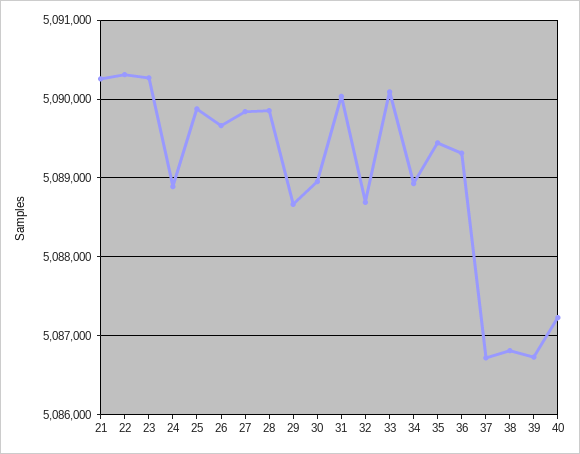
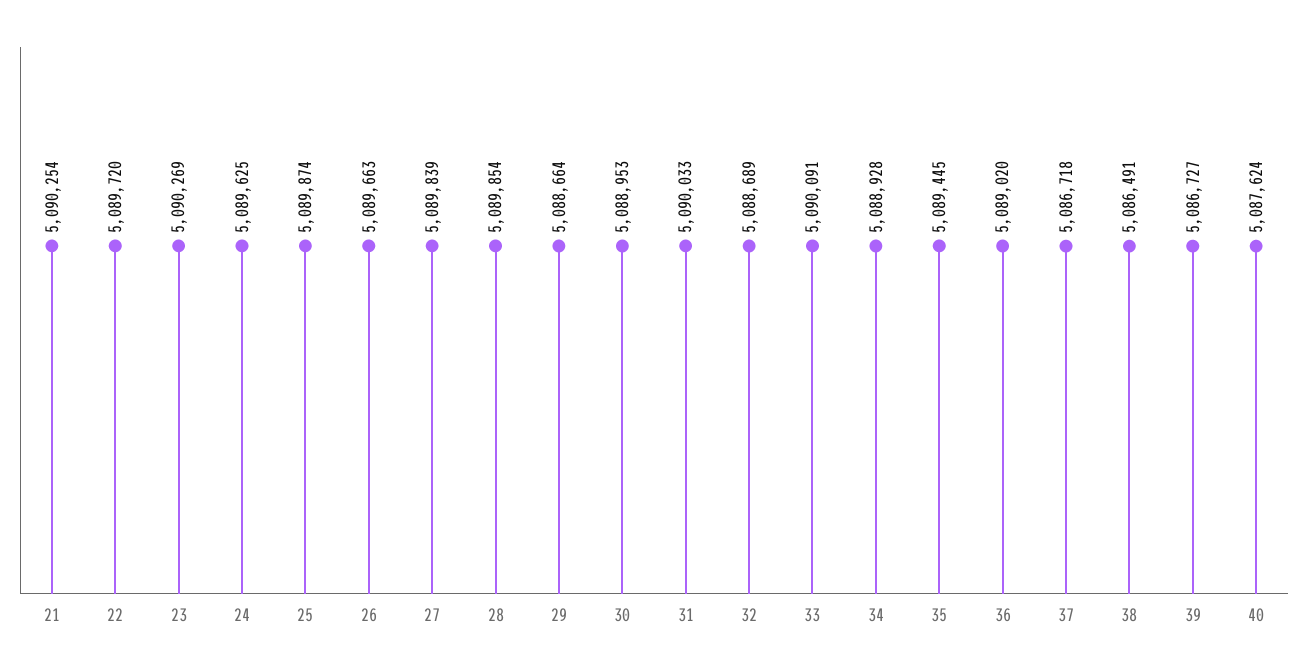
  {
    "21": 5090254,
-   "22": 5090300,
+   "22": 5089720,
    "23": 5090269,
-   "24": 5088900,
+   "24": 5089625,
    "25": 5089874,
    "26": 5089663,
    "27": 5089839,
    "28": 5089854,
    "29": 5088664,
    "30": 5088953,
    "31": 5090033,
    "32": 5088689,
    "33": 5090091,
    "34": 5088928,
    "35": 5089445,
-   "36": 5089300,
+   "36": 5089020,
    "37": 5086718,
-   "38": 5086800,
+   "38": 5086491,
    "39": 5086727,
-   "40": 5087200
+   "40": 5087624
  }

